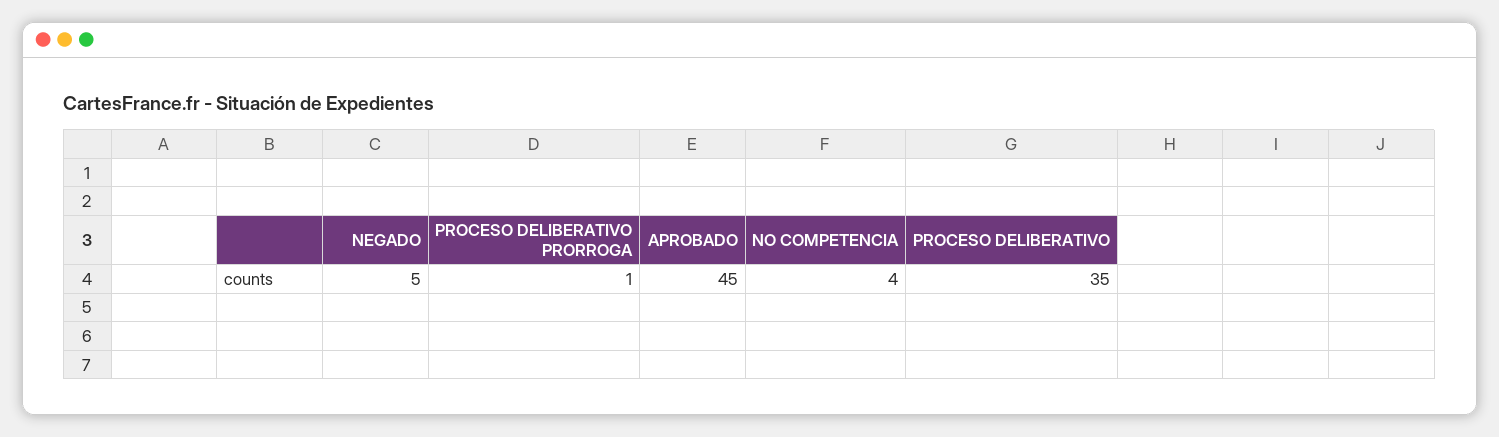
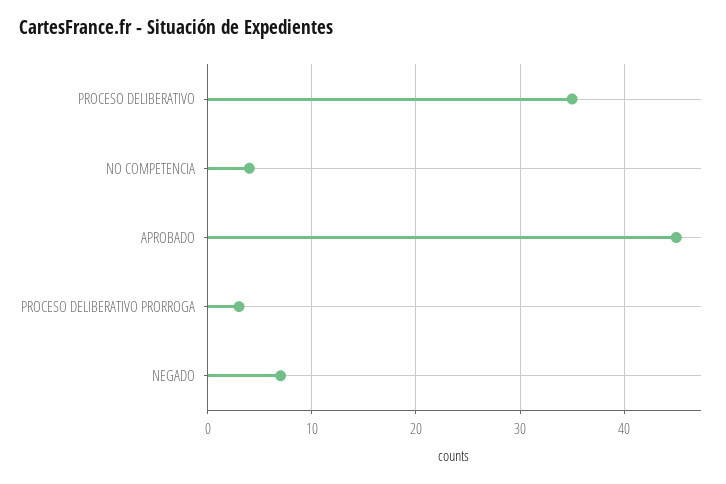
  {
-   "NEGADO": 5,
+   "NEGADO": 7,
-   "PROCESO DELIBERATIVO PRORROGA": 1,
+   "PROCESO DELIBERATIVO PRORROGA": 3,
    "APROBADO": 45,
    "NO COMPETENCIA": 4,
    "PROCESO DELIBERATIVO": 35
  }

